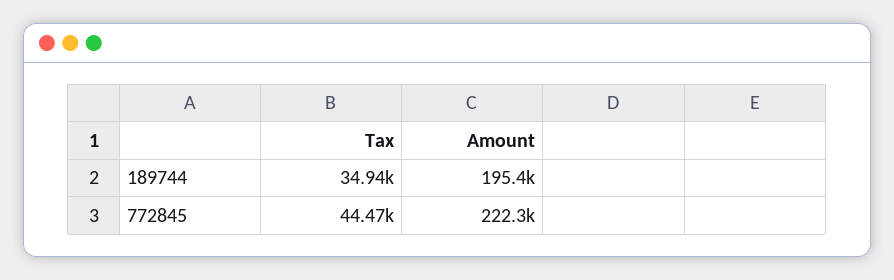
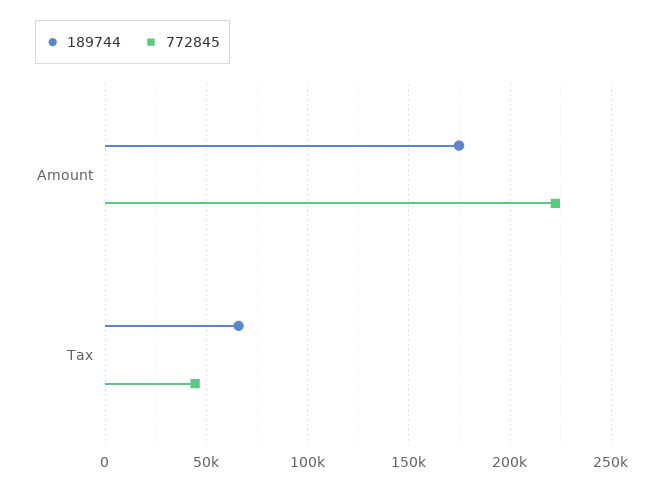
  {
    "189744": {
-     "Tax": 34940,
+     "Tax": 65000,
-     "Amount": 195400
+     "Amount": 175000
    },
    "772845": {
      "Tax": 44470,
      "Amount": 222300
    }
  }

